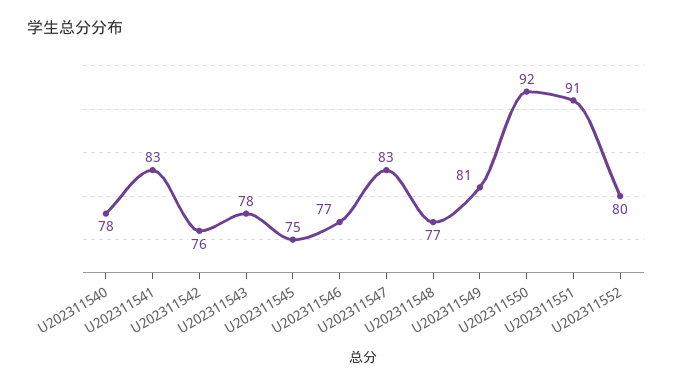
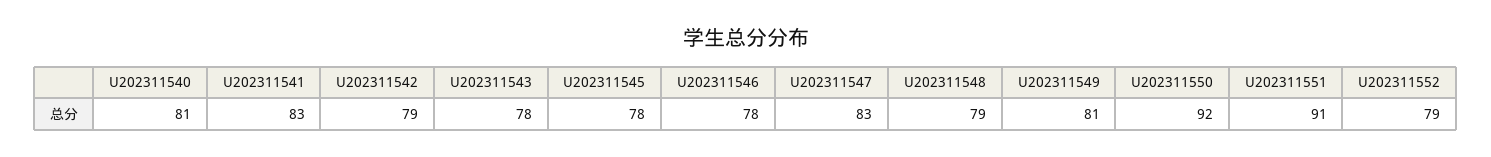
  {
-   "U202311540": 78,
+   "U202311540": 81,
    "U202311541": 83,
-   "U202311542": 76,
+   "U202311542": 79,
    "U202311543": 78,
-   "U202311545": 75,
+   "U202311545": 78,
-   "U202311546": 77,
+   "U202311546": 78,
    "U202311547": 83,
-   "U202311548": 77,
+   "U202311548": 79,
    "U202311549": 81,
    "U202311550": 92,
    "U202311551": 91,
-   "U202311552": 80
+   "U202311552": 79
  }

